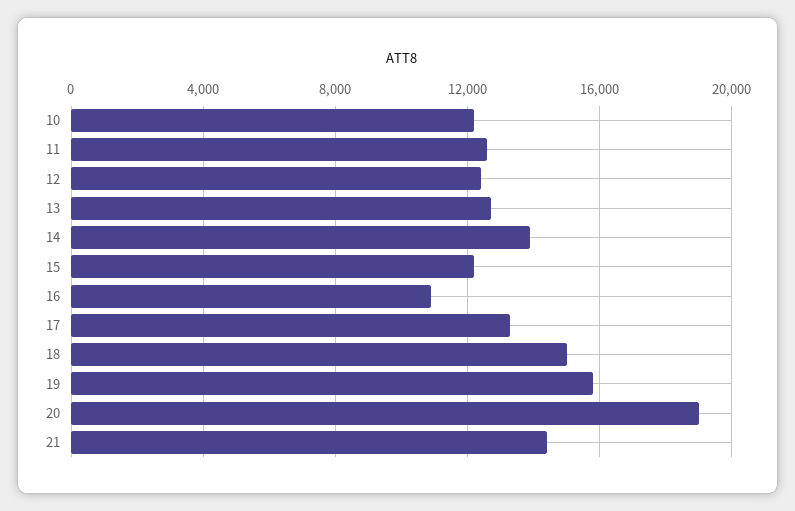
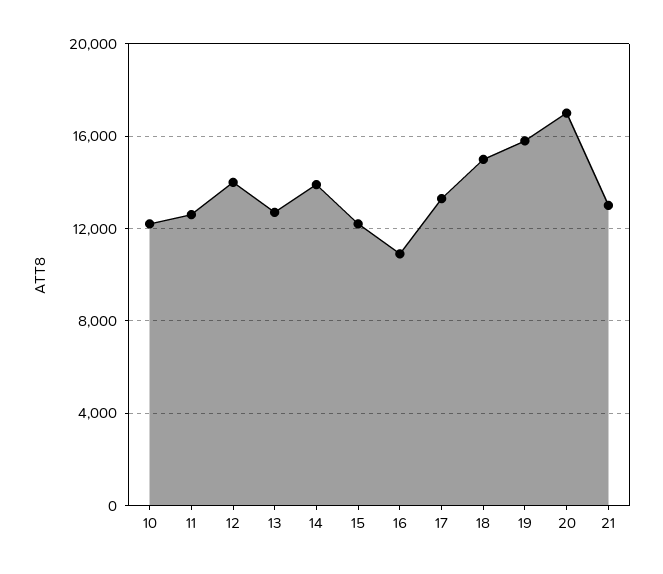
  {
    "10": 12000,
    "11": 12500,
-   "12": 12500,
+   "12": 14000,
    "13": 12500,
    "14": 14000,
    "15": 12000,
    "16": 11000,
    "17": 13500,
    "18": 15000,
    "19": 16000,
-   "20": 19000,
+   "20": 17000,
-   "21": 14500
+   "21": 13000
  }

